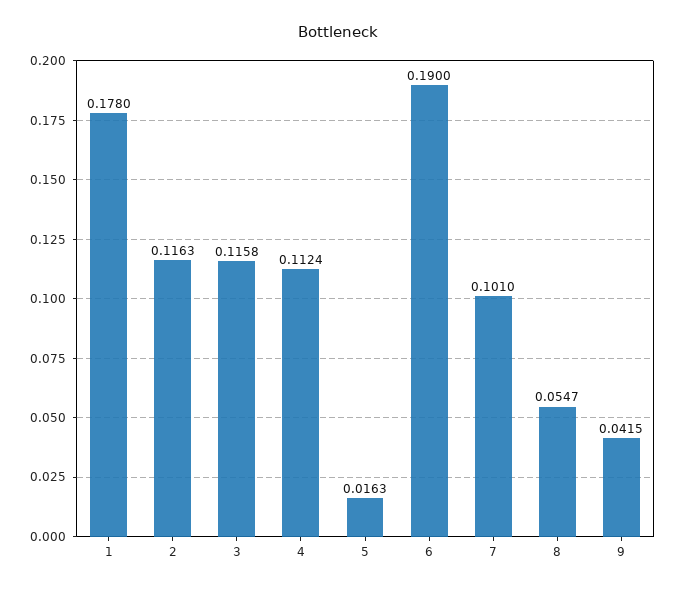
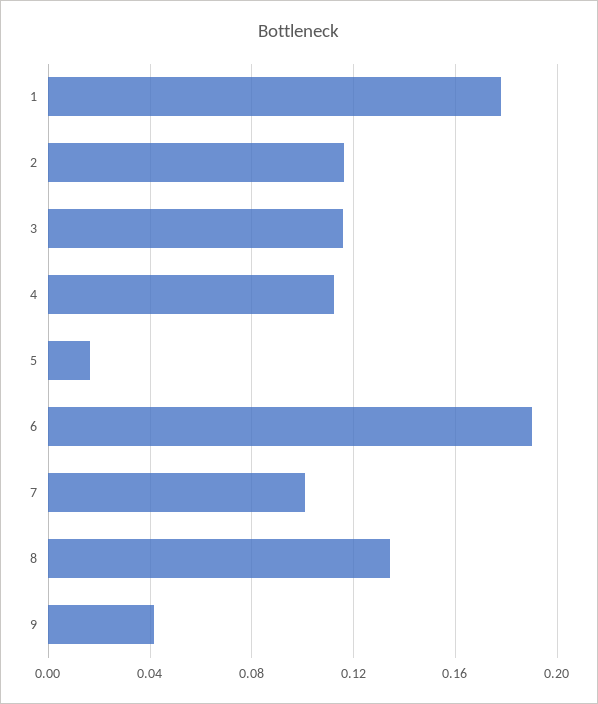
  {
    "1": 0.178,
    "2": 0.1163,
    "3": 0.1158,
    "4": 0.1124,
    "5": 0.0163,
    "6": 0.19,
    "7": 0.101,
-   "8": 0.0547,
+   "8": 0.135,
    "9": 0.0415
  }

